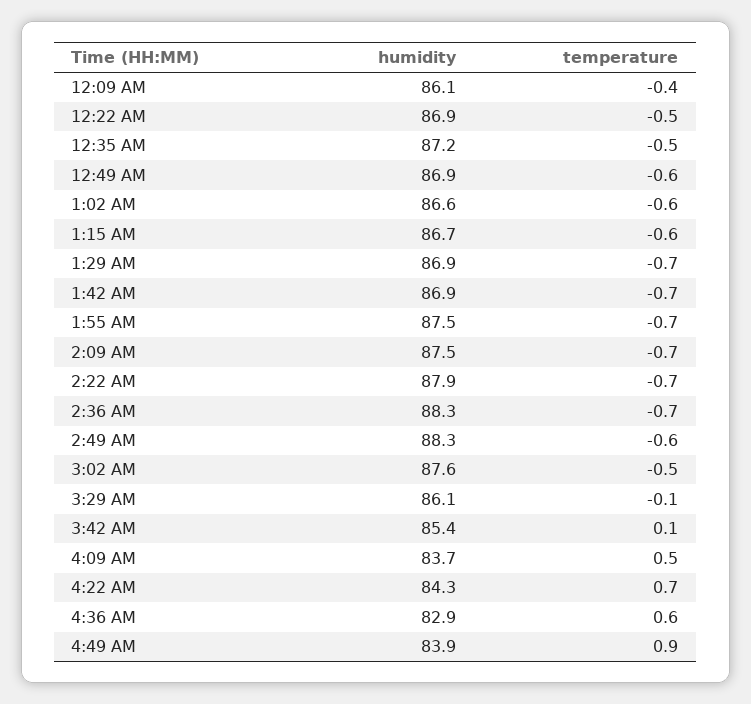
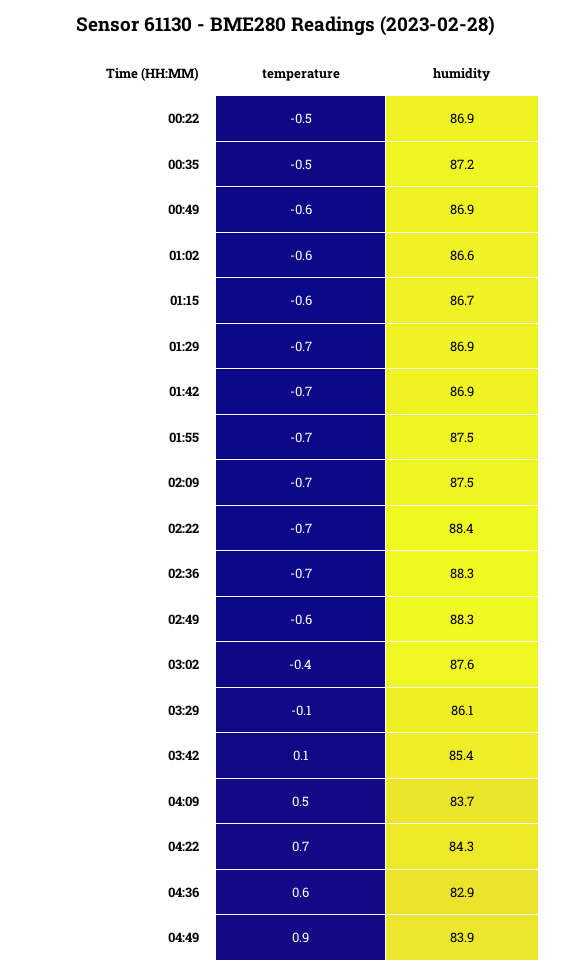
  {
    "humidity": {
-     "12:09 AM": 86.1,
      "12:22 AM": 86.9,
      "12:35 AM": 87.2,
      "12:49 AM": 86.9,
      "1:02 AM": 86.6,
      "1:15 AM": 86.7,
      "1:29 AM": 86.9,
      "1:42 AM": 86.9,
      "1:55 AM": 87.5,
      "2:09 AM": 87.5,
-     "2:22 AM": 87.9,
+     "2:22 AM": 88.4,
      "2:36 AM": 88.3,
      "2:49 AM": 88.3,
      "3:02 AM": 87.6,
      "3:29 AM": 86.1,
      "3:42 AM": 85.4,
      "4:09 AM": 83.7,
      "4:22 AM": 84.3,
      "4:36 AM": 82.9,
      "4:49 AM": 83.9
    },
    "temperature": {
-     "12:09 AM": -0.4,
      "12:22 AM": -0.5,
      "12:35 AM": -0.5,
      "12:49 AM": -0.6,
      "1:02 AM": -0.6,
      "1:15 AM": -0.6,
      "1:29 AM": -0.7,
      "1:42 AM": -0.7,
      "1:55 AM": -0.7,
      "2:09 AM": -0.7,
      "2:22 AM": -0.7,
      "2:36 AM": -0.7,
      "2:49 AM": -0.6,
-     "3:02 AM": -0.5,
+     "3:02 AM": -0.4,
      "3:29 AM": -0.1,
      "3:42 AM": 0.1,
      "4:09 AM": 0.5,
      "4:22 AM": 0.7,
      "4:36 AM": 0.6,
      "4:49 AM": 0.9
    }
  }

